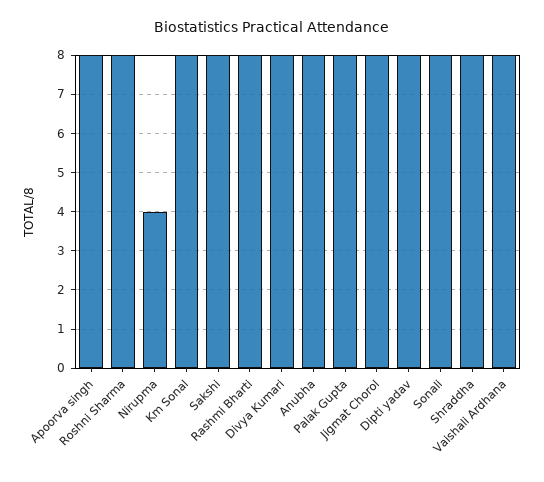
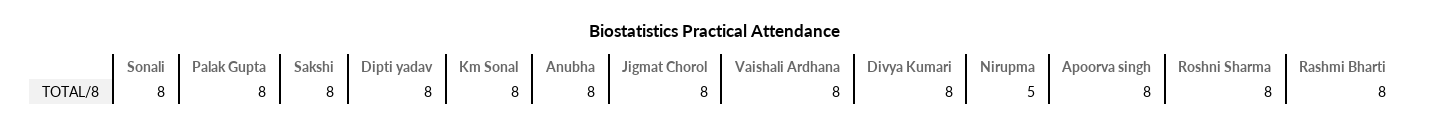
  {
    "Apoorva singh": 8,
    "Roshni Sharma": 8,
-   "Nirupma": 4,
+   "Nirupma": 5,
    "Km Sonal": 8,
    "Sakshi": 8,
    "Rashmi Bharti": 8,
    "Divya Kumari": 8,
    "Anubha": 8,
    "Palak Gupta": 8,
    "Jigmat Chorol": 8,
    "Dipti yadav": 8,
    "Sonali": 8,
-   "Shraddha": 8,
    "Vaishali Ardhana": 8
  }

